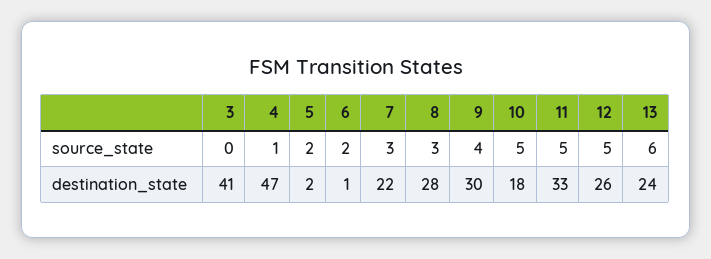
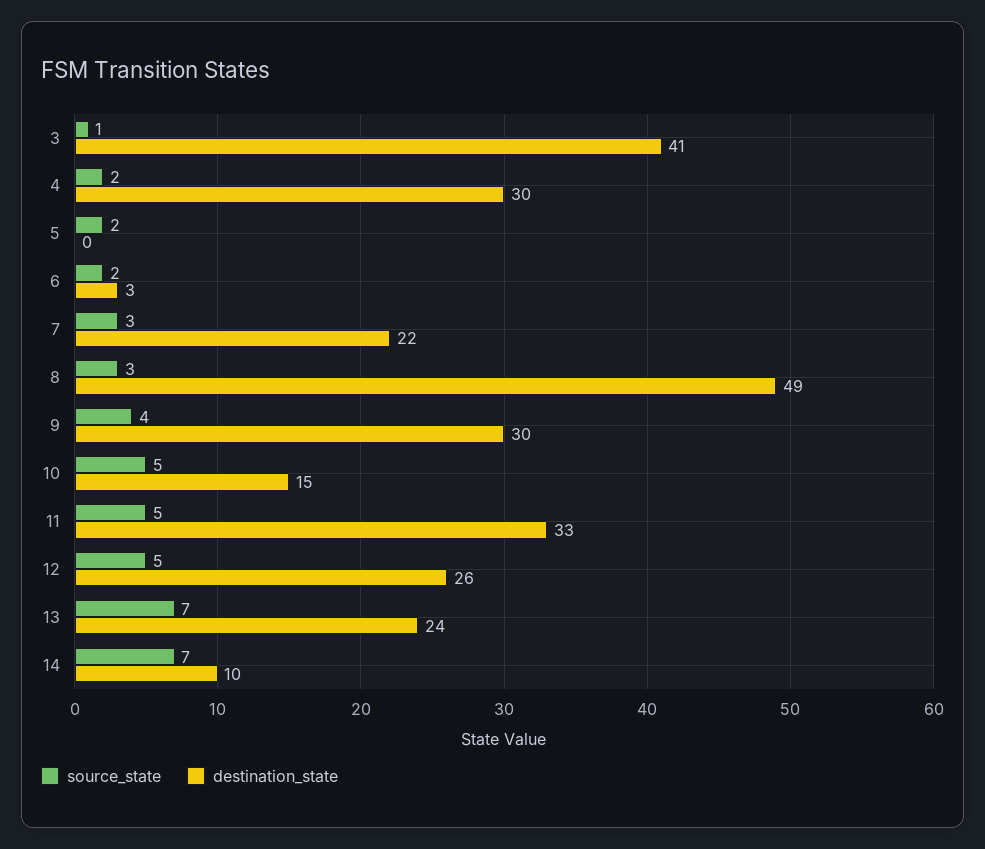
  {
    "source_state": {
-     "3": 0,
+     "3": 1,
-     "4": 1,
+     "4": 2,
      "5": 2,
      "6": 2,
      "7": 3,
      "8": 3,
      "9": 4,
      "10": 5,
      "11": 5,
      "12": 5,
-     "13": 6
+     "13": 7,
+     "14": 7
    },
    "destination_state": {
      "3": 41,
-     "4": 47,
+     "4": 30,
-     "5": 2,
+     "5": 0,
-     "6": 1,
+     "6": 3,
      "7": 22,
-     "8": 28,
+     "8": 49,
      "9": 30,
-     "10": 18,
+     "10": 15,
      "11": 33,
      "12": 26,
-     "13": 24
+     "13": 24,
+     "14": 10
    }
  }

